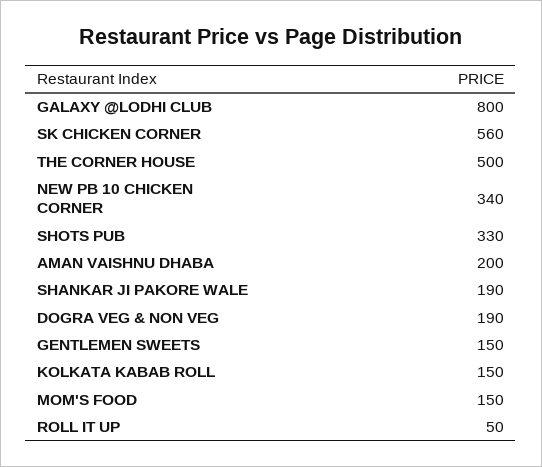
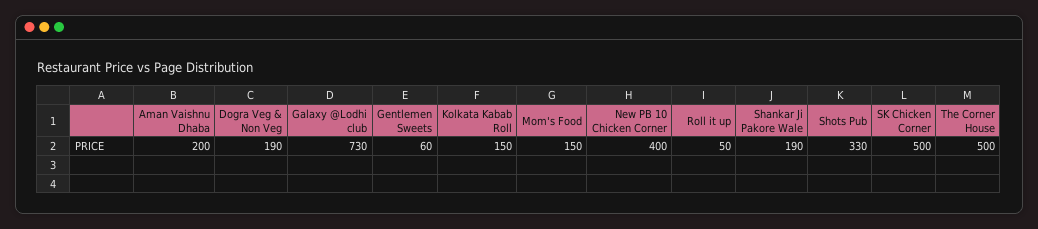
  {
-   "GALAXY @LODHI CLUB": 800,
+   "GALAXY @LODHI CLUB": 730,
-   "SK CHICKEN CORNER": 560,
+   "SK CHICKEN CORNER": 500,
    "THE CORNER HOUSE": 500,
-   "NEW PB 10 CHICKEN CORNER": 340,
+   "NEW PB 10 CHICKEN CORNER": 400,
    "SHOTS PUB": 330,
    "AMAN VAISHNU DHABA": 200,
    "SHANKAR JI PAKORE WALE": 190,
    "DOGRA VEG & NON VEG": 190,
-   "GENTLEMEN SWEETS": 150,
+   "GENTLEMEN SWEETS": 60,
    "KOLKATA KABAB ROLL": 150,
    "MOM'S FOOD": 150,
    "ROLL IT UP": 50
  }

